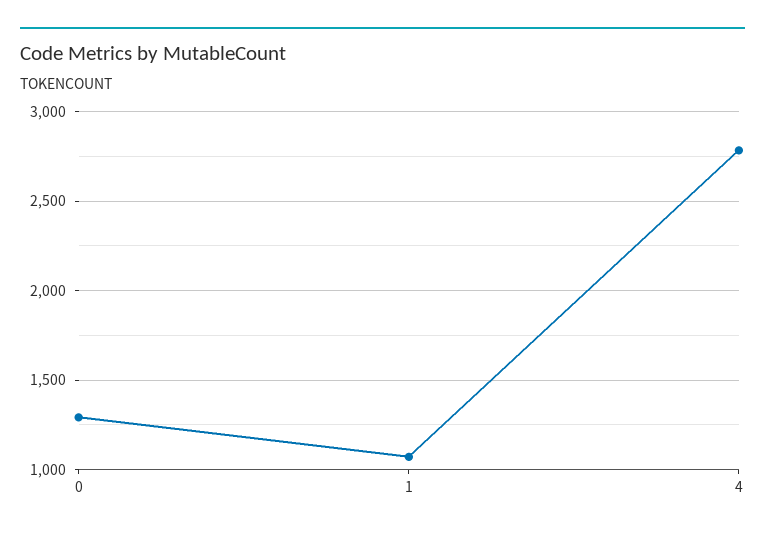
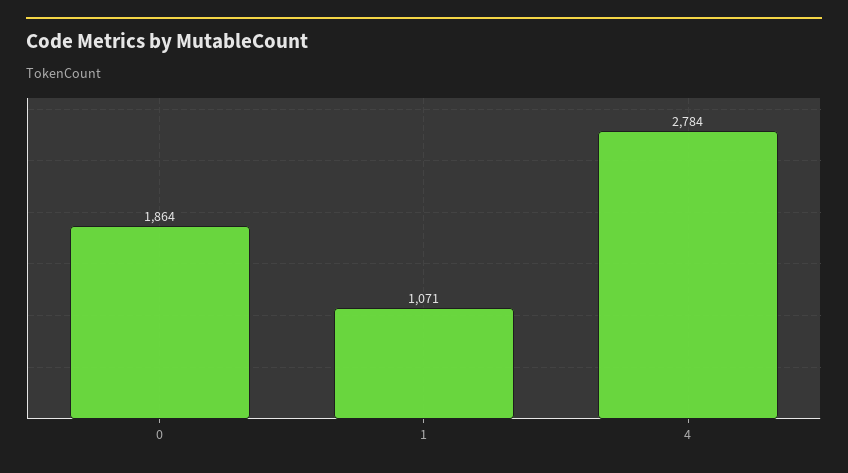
  {
-   "0": 1300,
+   "0": 1864,
    "1": 1071,
    "4": 2784
  }

